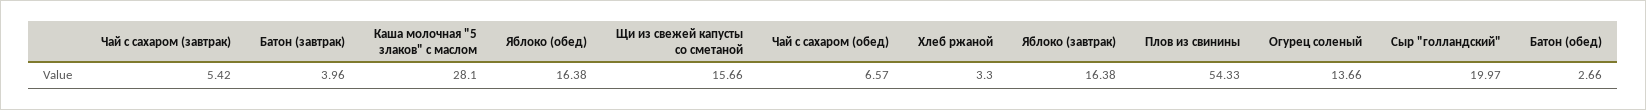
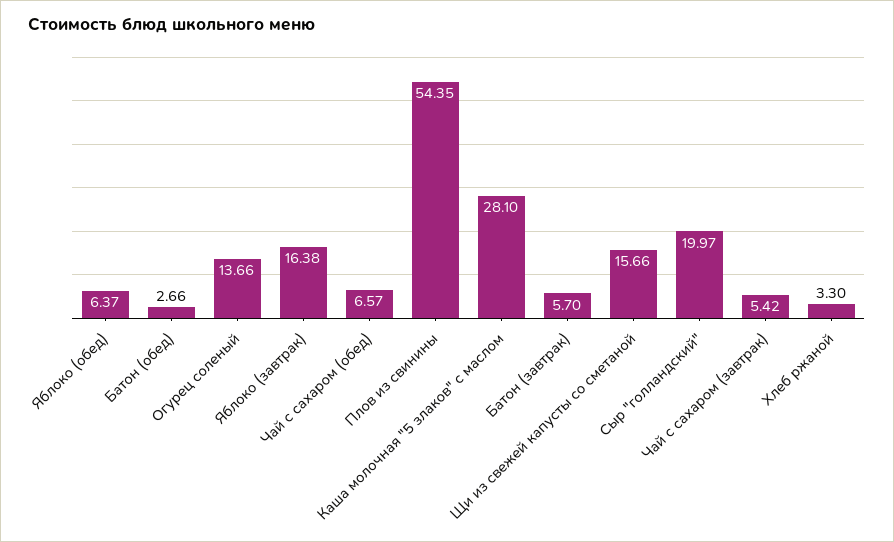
  {
    "Чай с сахаром (завтрак)": 5.42,
-   "Батон (завтрак)": 3.96,
+   "Батон (завтрак)": 5.7,
    "Каша молочная \"5 злаков\" с маслом": 28.1,
-   "Яблоко (обед)": 16.38,
+   "Яблоко (обед)": 6.37,
    "Щи из свежей капусты со сметаной": 15.66,
    "Чай с сахаром (обед)": 6.57,
    "Хлеб ржаной": 3.3,
    "Яблоко (завтрак)": 16.38,
-   "Плов из свинины": 54.33,
+   "Плов из свинины": 54.35,
    "Огурец соленый": 13.66,
    "Сыр \"голландский\"": 19.97,
    "Батон (обед)": 2.66
  }

